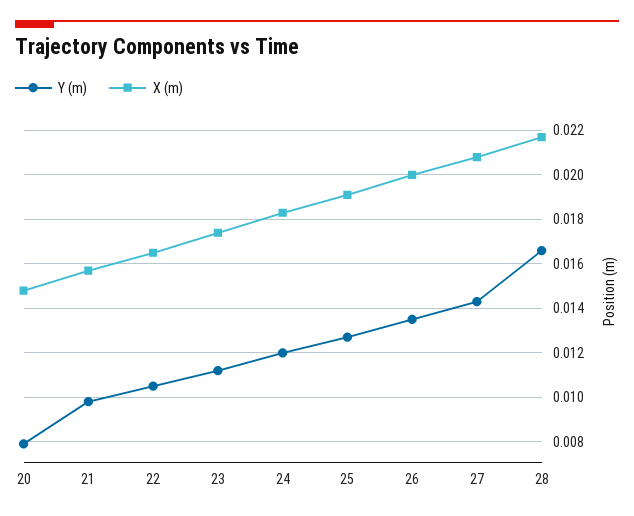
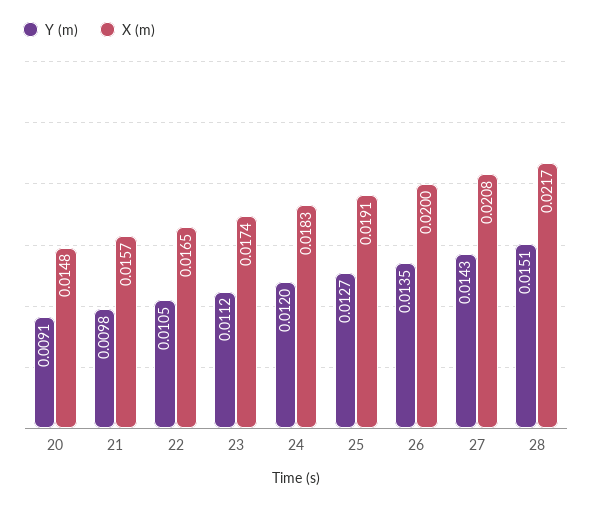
  {
    "Y (m)": {
-     "20": 0.008,
+     "20": 0.0091,
      "21": 0.0098,
      "22": 0.0105,
      "23": 0.0112,
      "24": 0.012,
      "25": 0.0127,
      "26": 0.0135,
      "27": 0.0143,
-     "28": 0.0165
+     "28": 0.0151
    },
    "X (m)": {
      "20": 0.0148,
      "21": 0.0157,
      "22": 0.0165,
      "23": 0.0174,
      "24": 0.0183,
      "25": 0.0191,
      "26": 0.02,
      "27": 0.0208,
      "28": 0.0217
    }
  }

